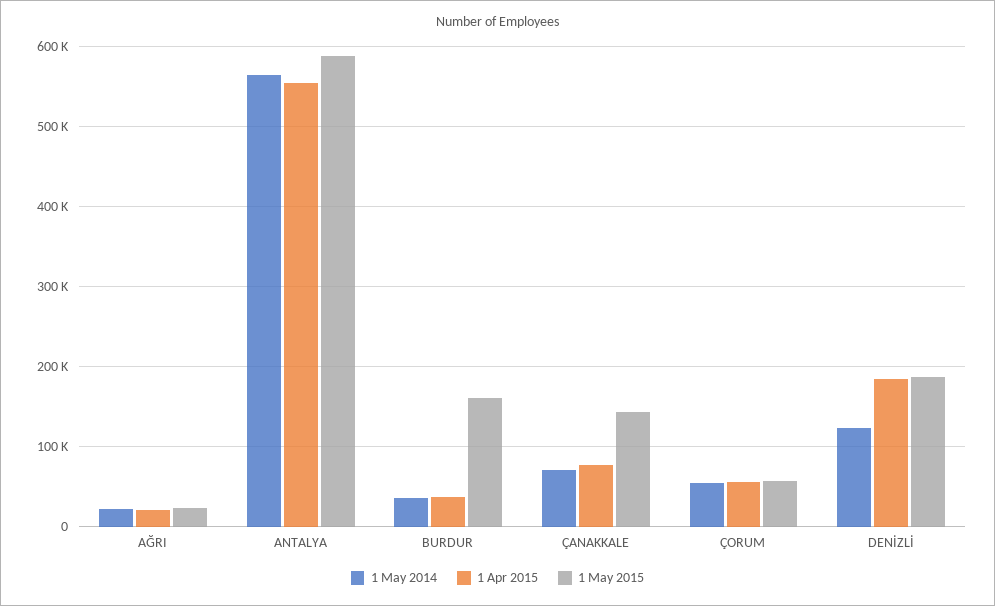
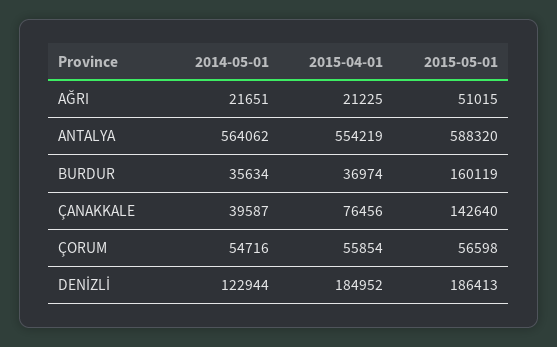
  {
    "1 May 2014": {
      "AĞRI": 21651,
      "ANTALYA": 564062,
      "BURDUR": 35634,
-     "ÇANAKKALE": 70000,
+     "ÇANAKKALE": 39587,
      "ÇORUM": 54716,
      "DENİZLİ": 122944
    },
    "1 Apr 2015": {
      "AĞRI": 21225,
      "ANTALYA": 554219,
      "BURDUR": 36974,
      "ÇANAKKALE": 76456,
      "ÇORUM": 55854,
      "DENİZLİ": 184952
    },
    "1 May 2015": {
-     "AĞRI": 20000,
+     "AĞRI": 51015,
      "ANTALYA": 588320,
      "BURDUR": 160119,
      "ÇANAKKALE": 142640,
      "ÇORUM": 56598,
      "DENİZLİ": 186413
    }
  }

